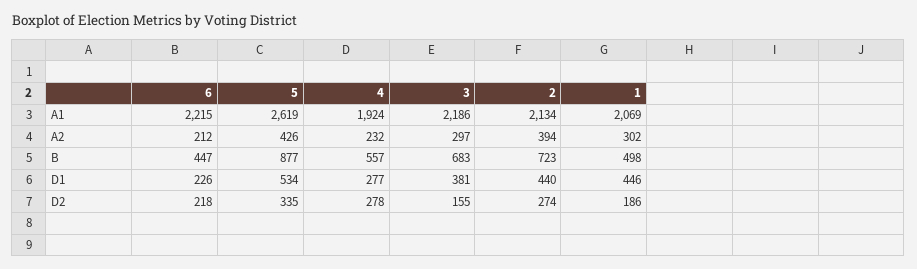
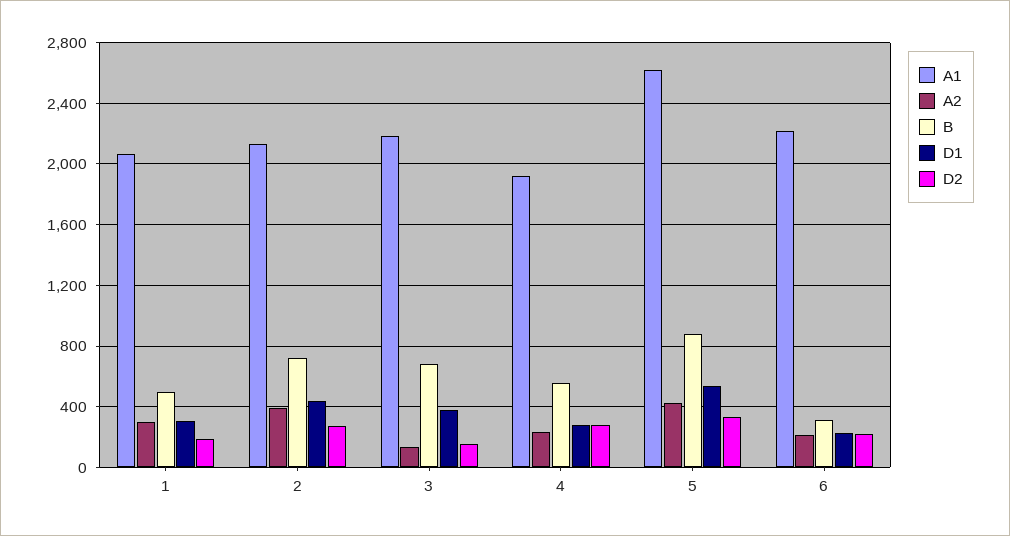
  {
    "A1": {
      "6": 2215,
      "5": 2619,
      "4": 1924,
      "3": 2186,
      "2": 2134,
      "1": 2069
    },
    "A2": {
      "6": 212,
      "5": 426,
      "4": 232,
-     "3": 297,
+     "3": 150,
      "2": 394,
      "1": 302
    },
    "B": {
-     "6": 447,
+     "6": 300,
      "5": 877,
      "4": 557,
      "3": 683,
      "2": 723,
      "1": 498
    },
    "D1": {
      "6": 226,
      "5": 534,
      "4": 277,
      "3": 381,
      "2": 440,
-     "1": 446
+     "1": 300
    },
    "D2": {
      "6": 218,
      "5": 335,
      "4": 278,
      "3": 155,
      "2": 274,
      "1": 186
    }
  }

